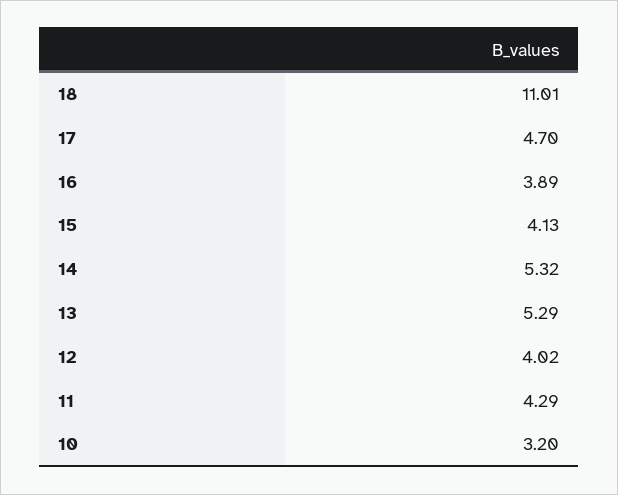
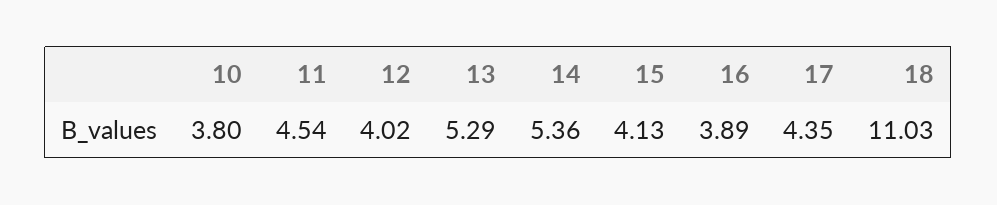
  {
-   "18": 11.01,
+   "18": 11.03,
-   "17": 4.7,
+   "17": 4.35,
    "16": 3.89,
    "15": 4.13,
-   "14": 5.32,
+   "14": 5.36,
    "13": 5.29,
    "12": 4.02,
-   "11": 4.29,
+   "11": 4.54,
-   "10": 3.2
+   "10": 3.8
  }

